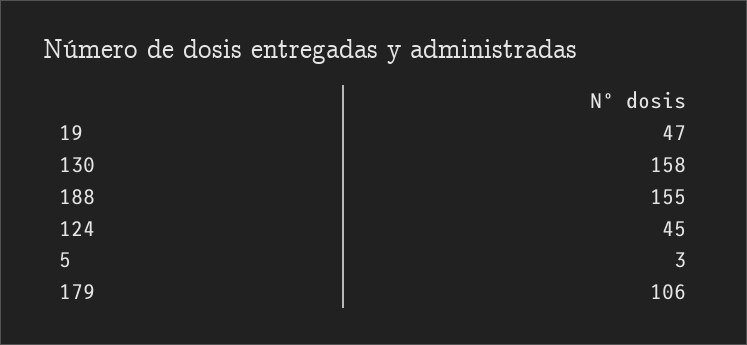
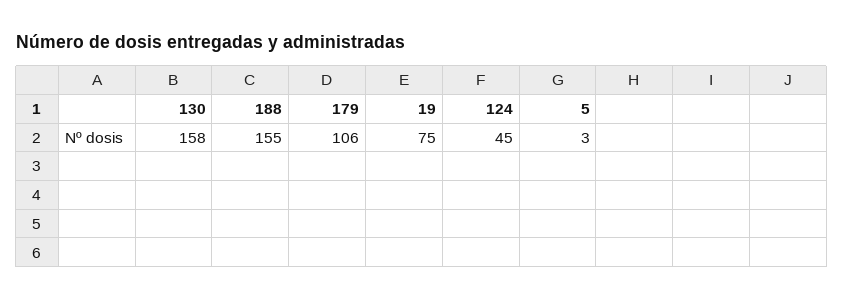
  {
-   "19": 47,
+   "19": 75,
    "130": 158,
    "188": 155,
    "124": 45,
    "5": 3,
    "179": 106
  }

